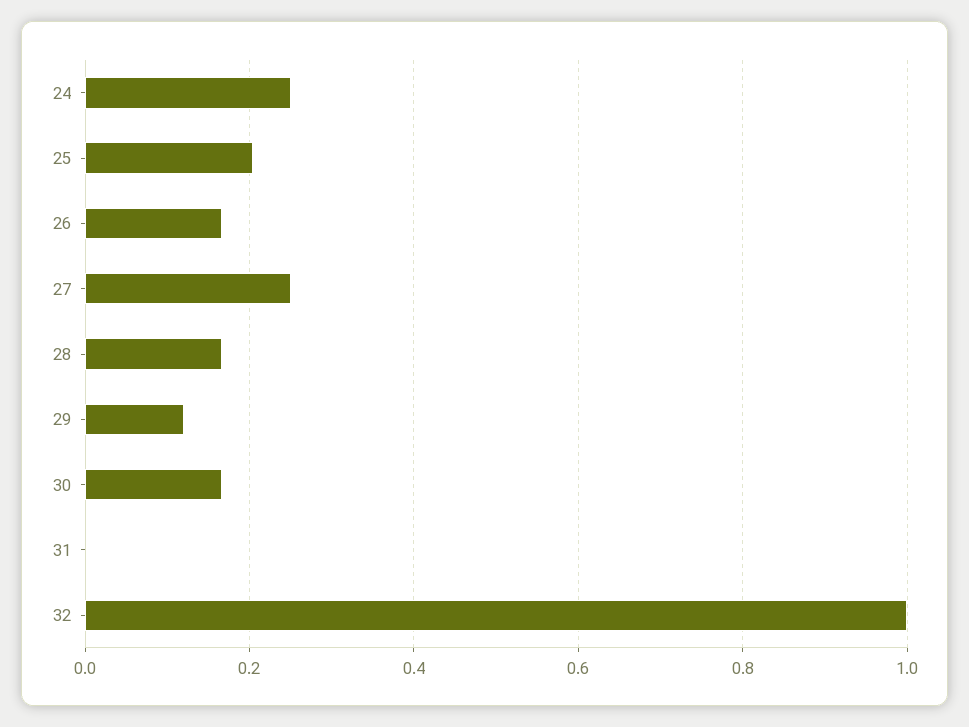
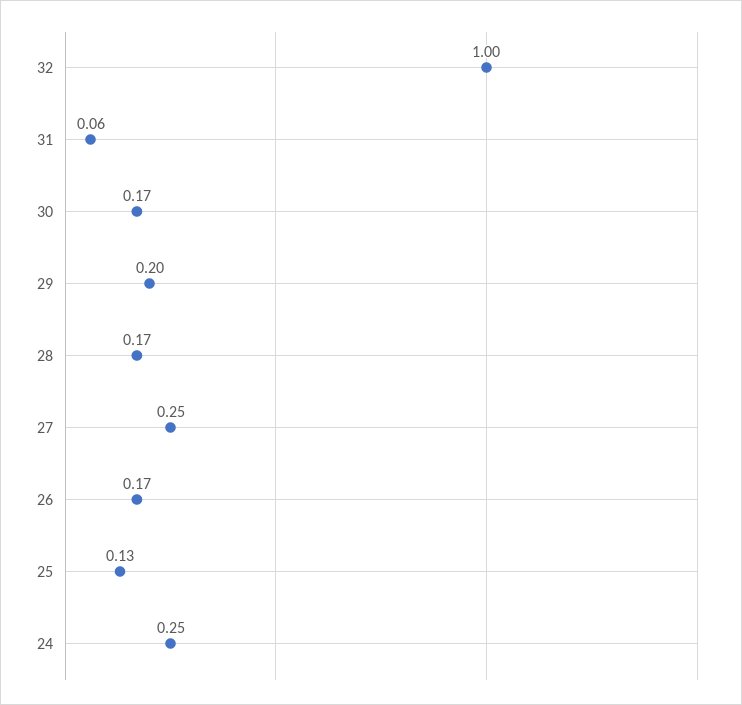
  {
    "24": 0.25,
-   "25": 0.2,
+   "25": 0.13,
    "26": 0.17,
    "27": 0.25,
    "28": 0.17,
-   "29": 0.12,
+   "29": 0.2,
    "30": 0.17,
-   "31": 0,
+   "31": 0.06,
    "32": 1
  }

